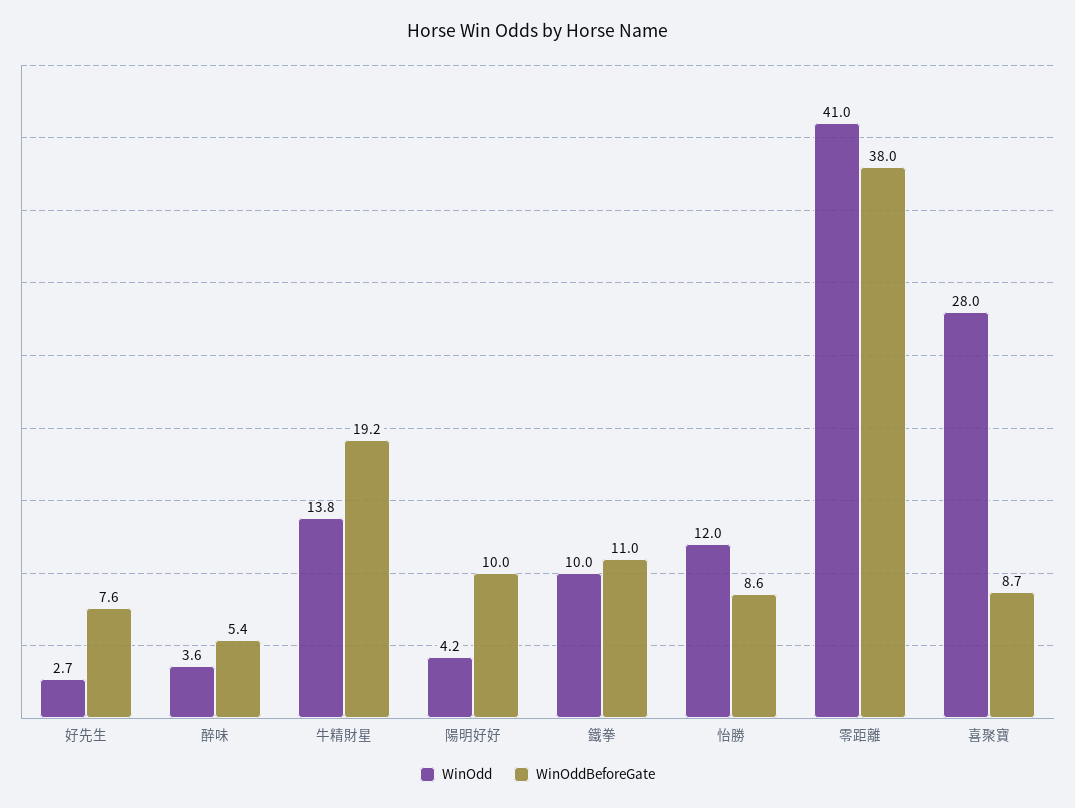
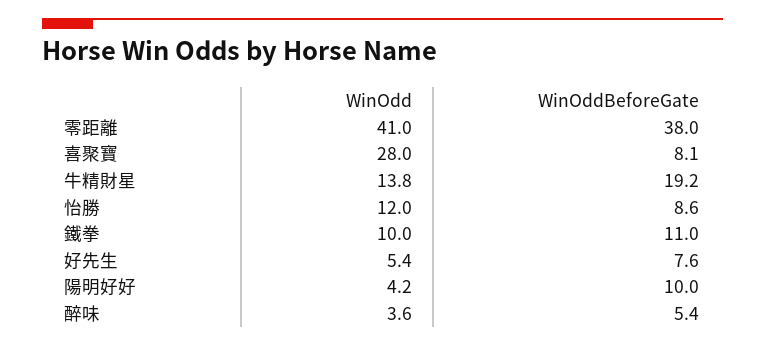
  {
    "WinOdd": {
-     "好先生": 2.7,
+     "好先生": 5.4,
      "醉味": 3.6,
      "牛精財星": 13.8,
      "陽明好好": 4.2,
      "鐵拳": 10,
      "怡勝": 12,
      "零距離": 41,
      "喜聚寶": 28
    },
    "WinOddBeforeGate": {
      "好先生": 7.6,
      "醉味": 5.4,
      "牛精財星": 19.2,
      "陽明好好": 10,
      "鐵拳": 11,
      "怡勝": 8.6,
      "零距離": 38,
-     "喜聚寶": 8.7
+     "喜聚寶": 8.1
    }
  }

